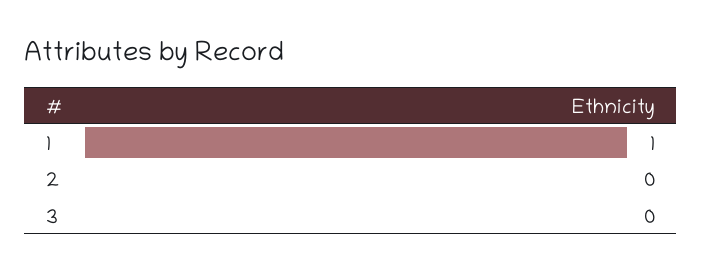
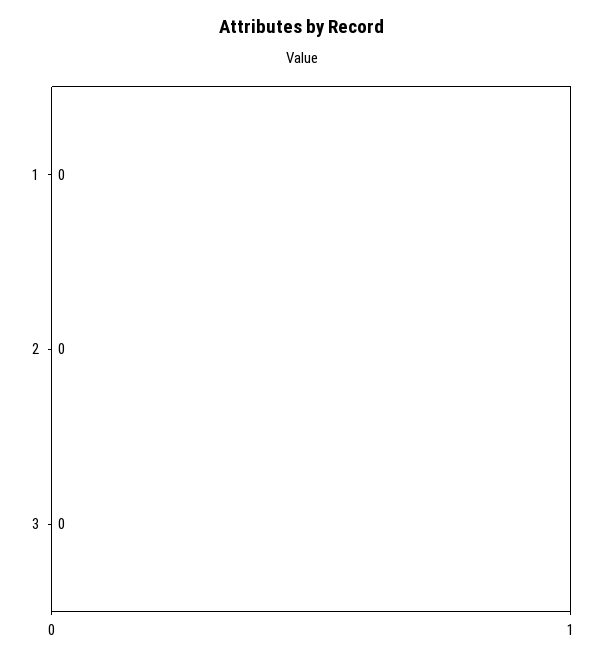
  {
-   "1": 1,
+   "1": 0,
    "2": 0,
    "3": 0
  }

